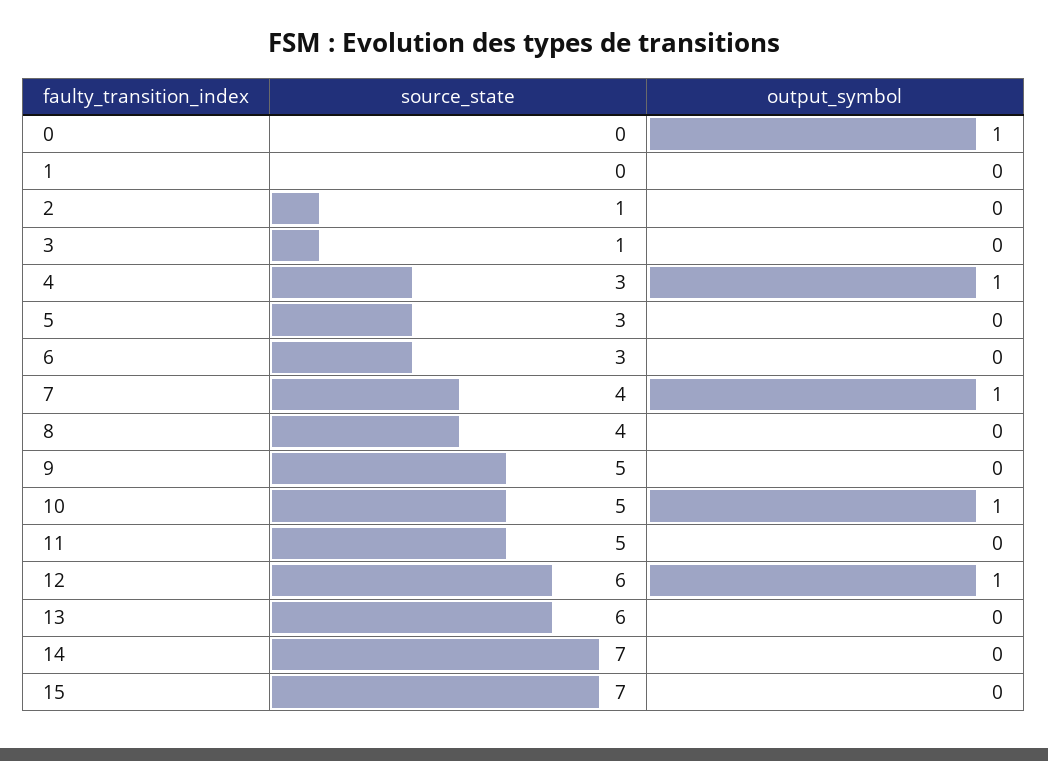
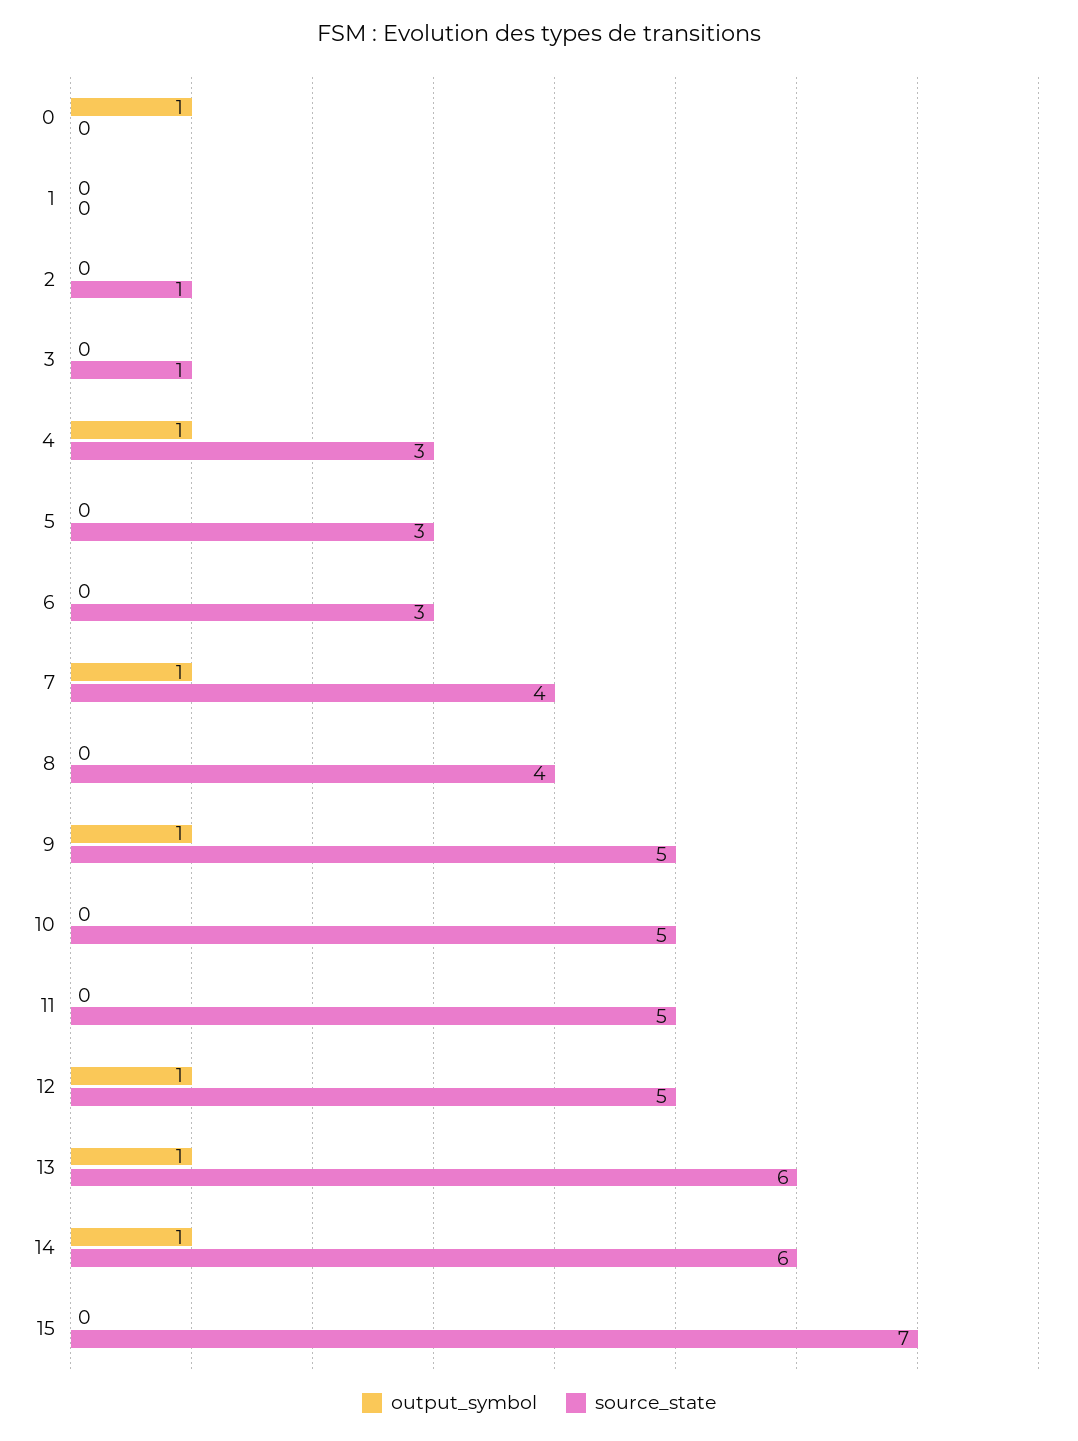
  {
    "source_state": {
      "0": 0,
      "1": 0,
      "2": 1,
      "3": 1,
      "4": 3,
      "5": 3,
      "6": 3,
      "7": 4,
      "8": 4,
      "9": 5,
      "10": 5,
      "11": 5,
-     "12": 6,
+     "12": 5,
      "13": 6,
-     "14": 7,
+     "14": 6,
      "15": 7
    },
    "output_symbol": {
      "0": 1,
      "1": 0,
      "2": 0,
      "3": 0,
      "4": 1,
      "5": 0,
      "6": 0,
      "7": 1,
      "8": 0,
-     "9": 0,
+     "9": 1,
-     "10": 1,
+     "10": 0,
      "11": 0,
      "12": 1,
-     "13": 0,
+     "13": 1,
-     "14": 0,
+     "14": 1,
      "15": 0
    }
  }

